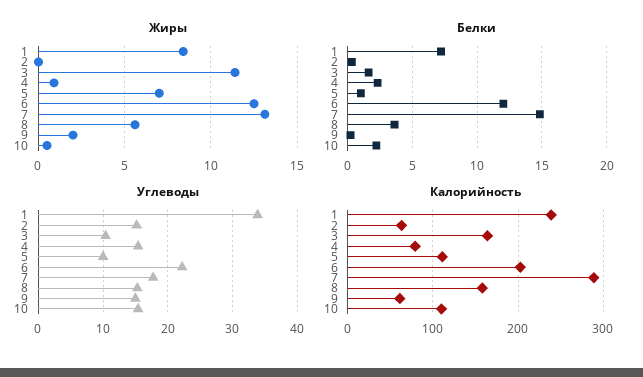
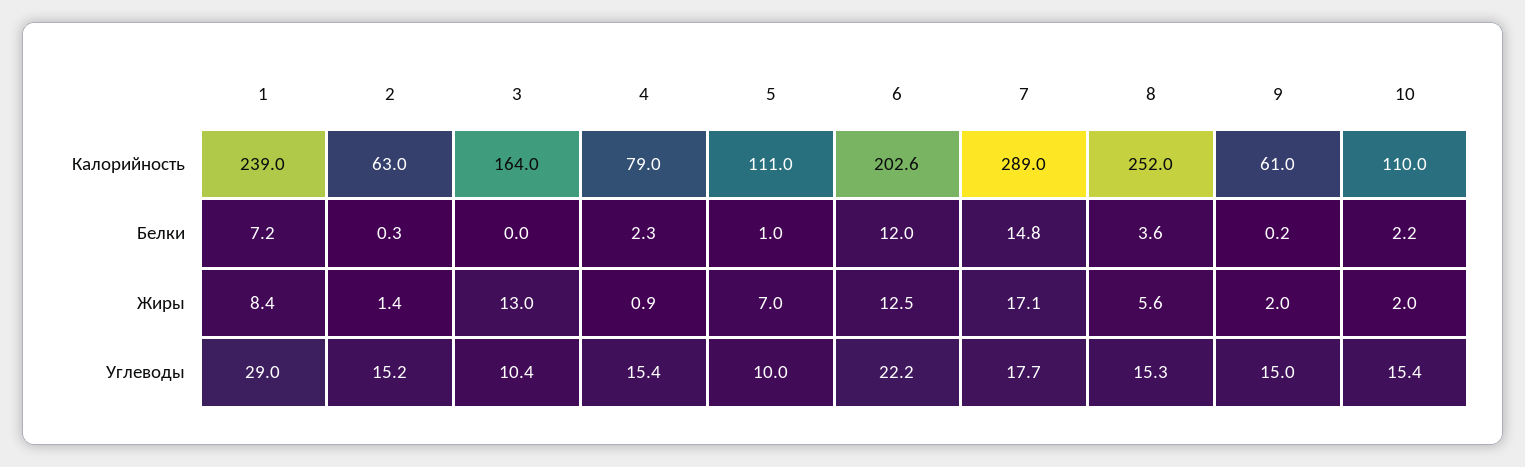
  {
    "Жиры": {
      "1": 8.4,
-     "2": 0,
+     "2": 1.4,
-     "3": 11.5,
+     "3": 13,
      "4": 0.9,
      "5": 7,
      "6": 12.5,
-     "7": 13,
+     "7": 17.1,
      "8": 5.6,
      "9": 2,
-     "10": 0.5
+     "10": 2
    },
    "Белки": {
      "1": 7.2,
      "2": 0.3,
-     "3": 1.5,
+     "3": 0,
      "4": 2.3,
      "5": 1,
      "6": 12,
      "7": 14.8,
      "8": 3.6,
      "9": 0.2,
      "10": 2.2
    },
    "Углеводы": {
-     "1": 34,
+     "1": 29,
      "2": 15.2,
      "3": 10.4,
      "4": 15.4,
      "5": 10,
      "6": 22.2,
      "7": 17.7,
      "8": 15.3,
      "9": 15,
      "10": 15.4
    },
    "Калорийность": {
      "1": 239,
      "2": 63,
      "3": 164,
      "4": 79,
      "5": 111,
      "6": 202.6,
      "7": 289,
-     "8": 160,
+     "8": 252,
      "9": 61,
      "10": 110
    }
  }

